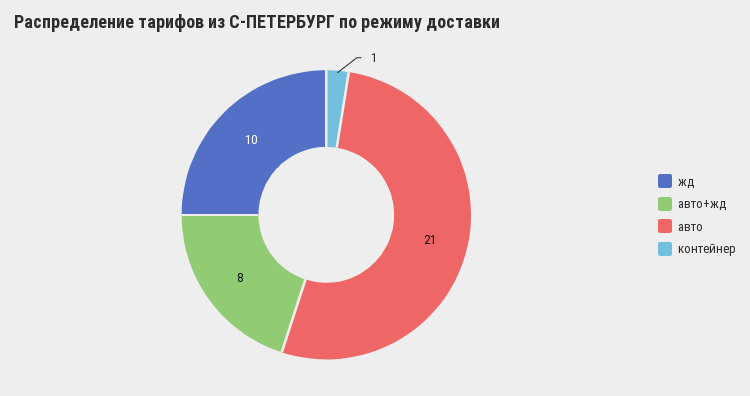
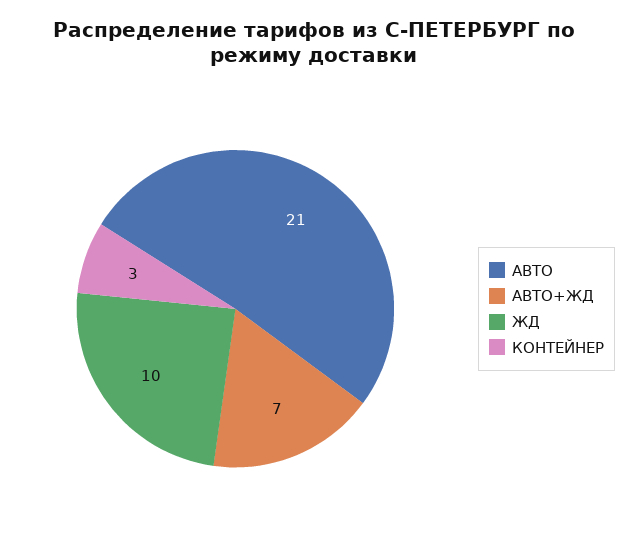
  {
    "жд": 10,
-   "авто+жд": 8,
+   "авто+жд": 7,
    "авто": 21,
-   "контейнер": 1
+   "контейнер": 3
  }

